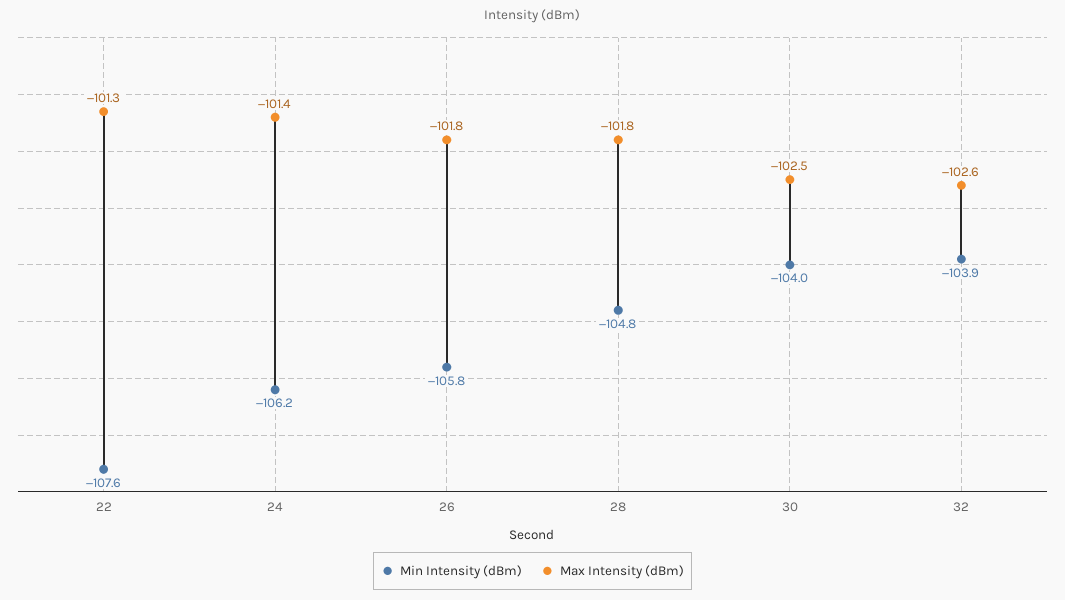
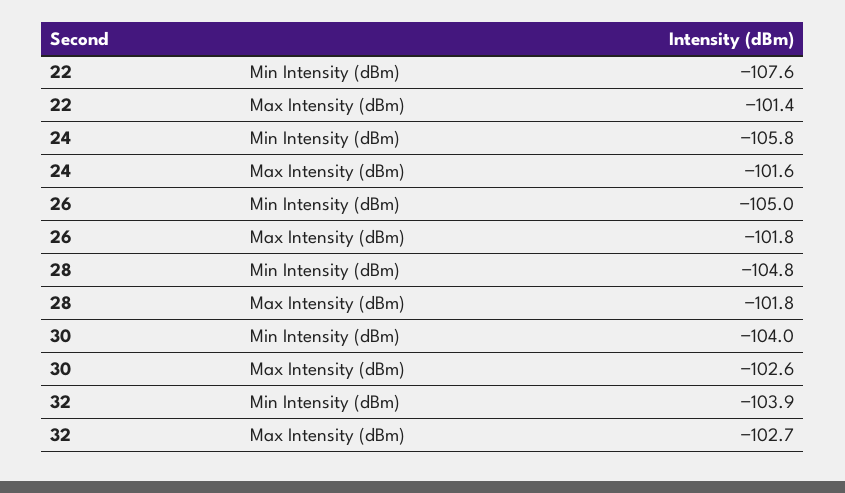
  {
    "Min Intensity (dBm)": {
      "22": -107.6,
-     "24": -106.2,
+     "24": -105.8,
-     "26": -105.8,
+     "26": -105,
      "28": -104.8,
      "30": -104,
      "32": -103.9
    },
    "Max Intensity (dBm)": {
-     "22": -101.3,
+     "22": -101.4,
-     "24": -101.4,
+     "24": -101.6,
      "26": -101.8,
      "28": -101.8,
-     "30": -102.5,
+     "30": -102.6,
-     "32": -102.6
+     "32": -102.7
    }
  }

